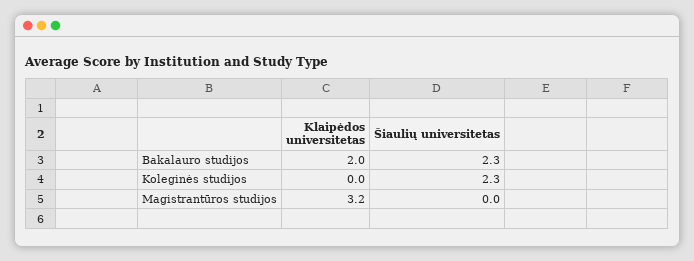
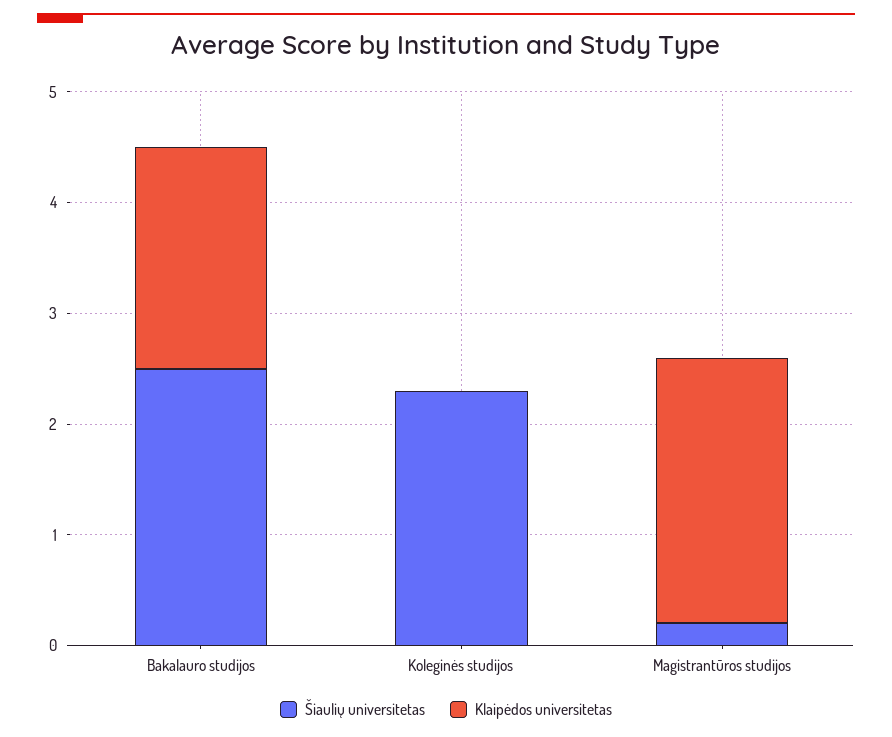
  {
    "Klaipėdos universitetas": {
      "Bakalauro studijos": 2,
      "Koleginės studijos": 0,
-     "Magistrantūros studijos": 3.2
+     "Magistrantūros studijos": 2.4
    },
    "Šiaulių universitetas": {
-     "Bakalauro studijos": 2.3,
+     "Bakalauro studijos": 2.5,
      "Koleginės studijos": 2.3,
-     "Magistrantūros studijos": 0
+     "Magistrantūros studijos": 0.2
    }
  }

